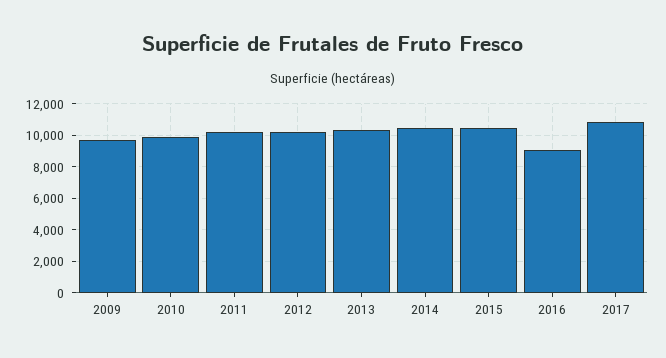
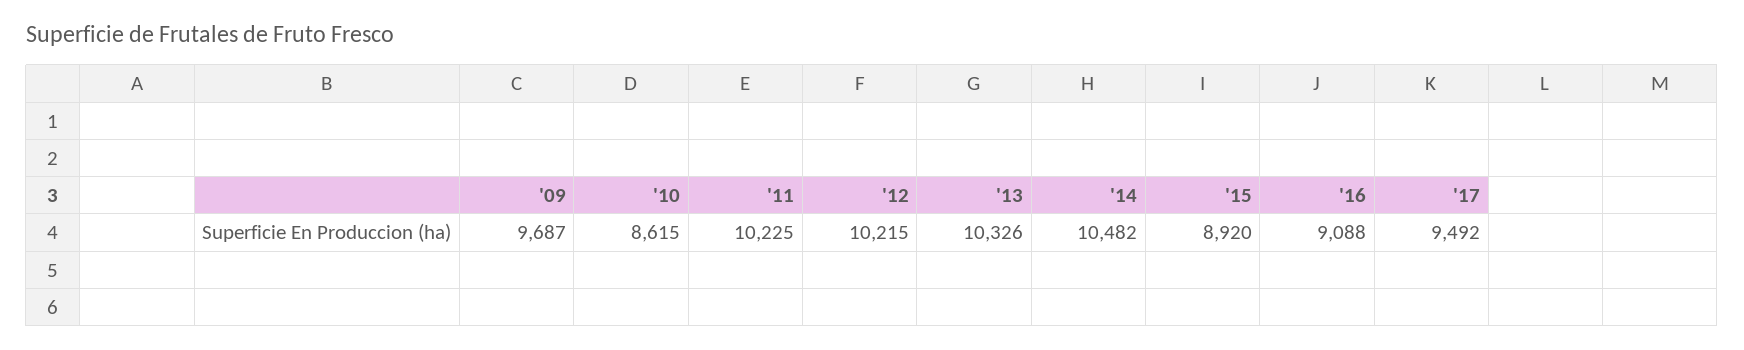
  {
    "2009": 9687,
-   "2010": 10000,
+   "2010": 8615,
    "2011": 10225,
    "2012": 10215,
    "2013": 10326,
    "2014": 10482,
-   "2015": 10500,
+   "2015": 8920,
    "2016": 9088,
-   "2017": 11000
+   "2017": 9492
  }

